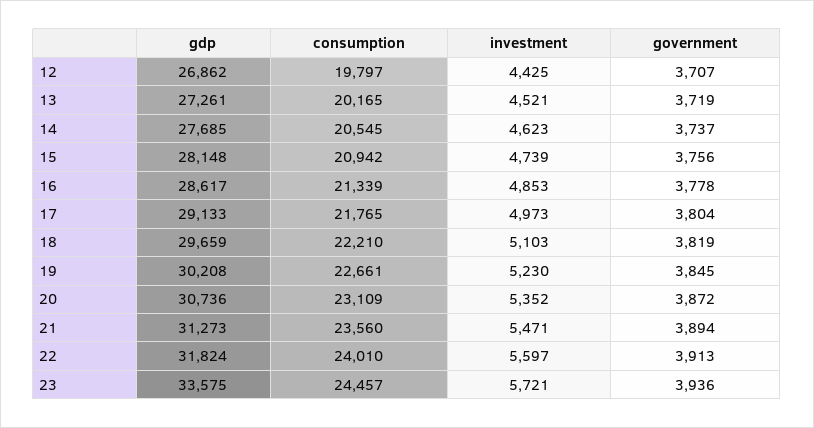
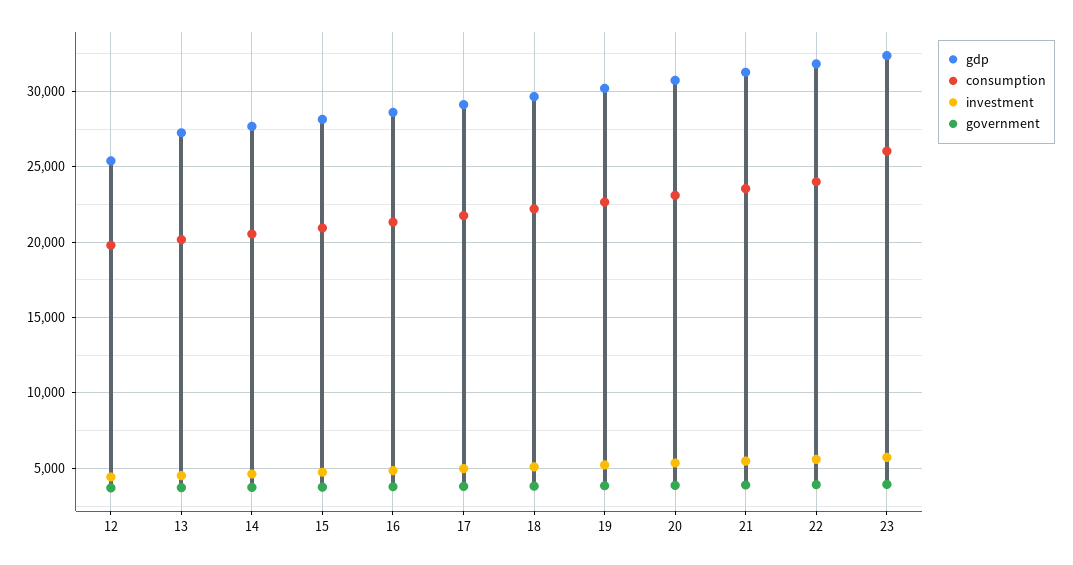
  {
    "gdp": {
-     "12": 26862,
+     "12": 25500,
      "13": 27261,
      "14": 27685,
      "15": 28148,
      "16": 28617,
      "17": 29133,
      "18": 29659,
      "19": 30208,
      "20": 30736,
      "21": 31273,
      "22": 31824,
-     "23": 33575
+     "23": 32500
    },
    "consumption": {
      "12": 19797,
      "13": 20165,
      "14": 20545,
      "15": 20942,
      "16": 21339,
      "17": 21765,
      "18": 22210,
      "19": 22661,
      "20": 23109,
      "21": 23560,
      "22": 24010,
-     "23": 24457
+     "23": 26000
    },
    "investment": {
      "12": 4425,
      "13": 4521,
      "14": 4623,
      "15": 4739,
      "16": 4853,
      "17": 4973,
      "18": 5103,
      "19": 5230,
      "20": 5352,
      "21": 5471,
      "22": 5597,
      "23": 5721
    },
    "government": {
      "12": 3707,
      "13": 3719,
      "14": 3737,
      "15": 3756,
      "16": 3778,
      "17": 3804,
      "18": 3819,
      "19": 3845,
      "20": 3872,
      "21": 3894,
      "22": 3913,
      "23": 3936
    }
  }

